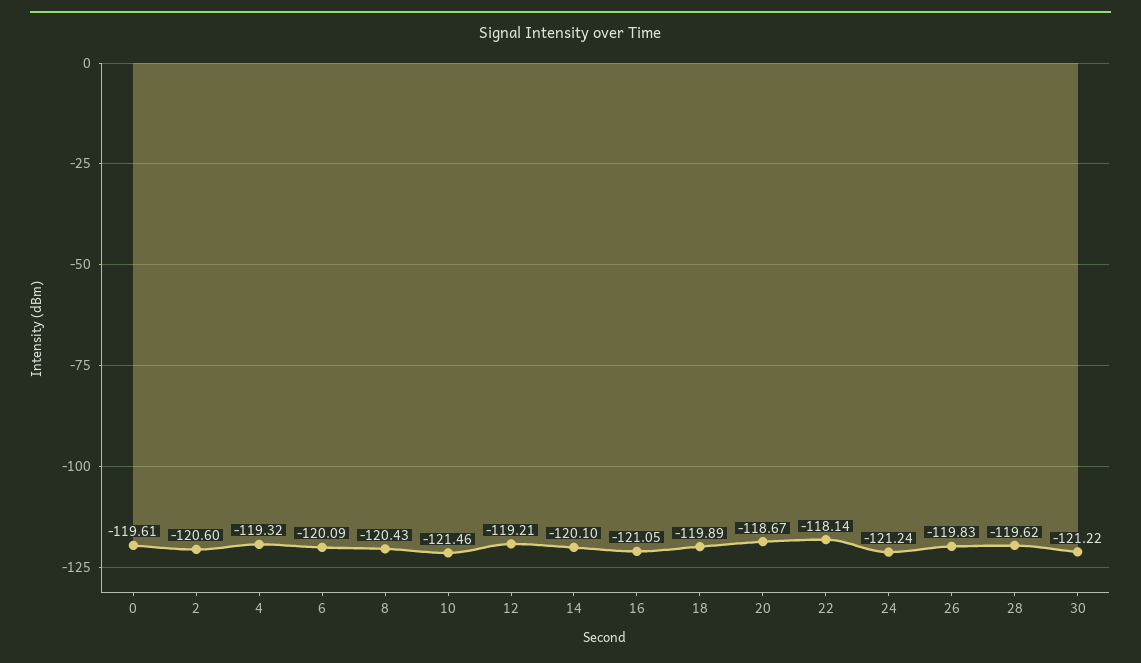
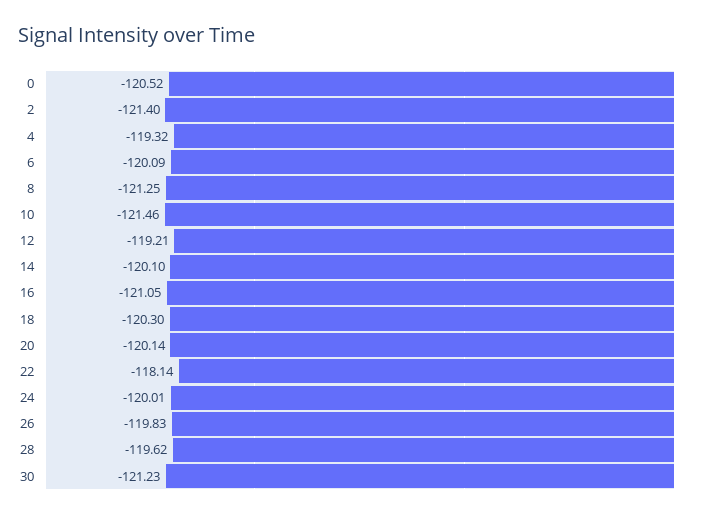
  {
-   "0": -119.61,
+   "0": -120.52,
-   "2": -120.6,
+   "2": -121.4,
    "4": -119.32,
    "6": -120.09,
-   "8": -120.43,
+   "8": -121.25,
    "10": -121.46,
    "12": -119.21,
    "14": -120.1,
    "16": -121.05,
-   "18": -119.89,
+   "18": -120.3,
-   "20": -118.67,
+   "20": -120.14,
    "22": -118.14,
-   "24": -121.24,
+   "24": -120.01,
    "26": -119.83,
    "28": -119.62,
-   "30": -121.22
+   "30": -121.23
  }

